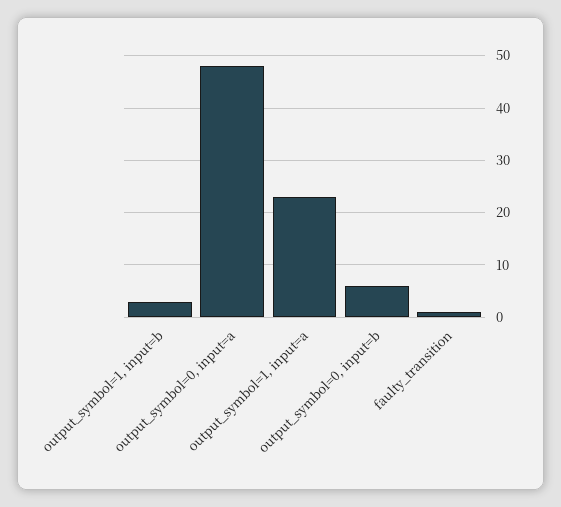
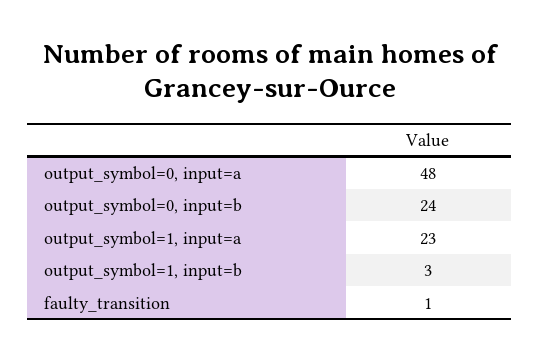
  {
    "output_symbol=1, input=b": 3,
    "output_symbol=0, input=a": 48,
    "output_symbol=1, input=a": 23,
-   "output_symbol=0, input=b": 5,
+   "output_symbol=0, input=b": 24,
    "faulty_transition": 1
  }

